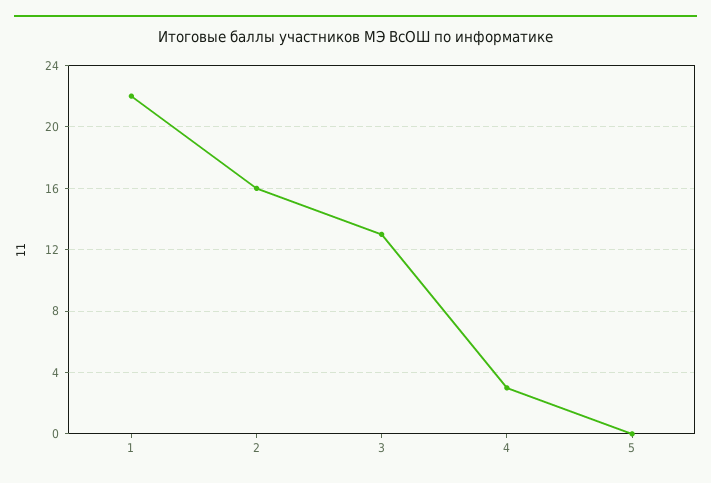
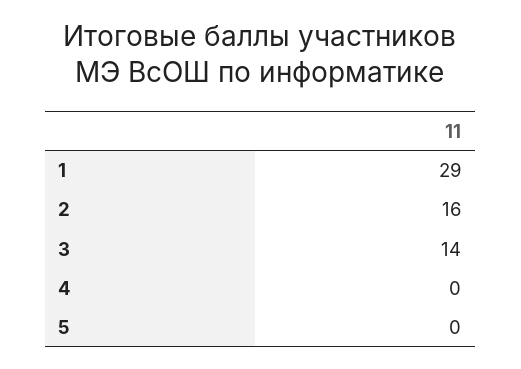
  {
-   "1": 22,
+   "1": 29,
    "2": 16,
-   "3": 13,
+   "3": 14,
-   "4": 3,
+   "4": 0,
    "5": 0
  }

